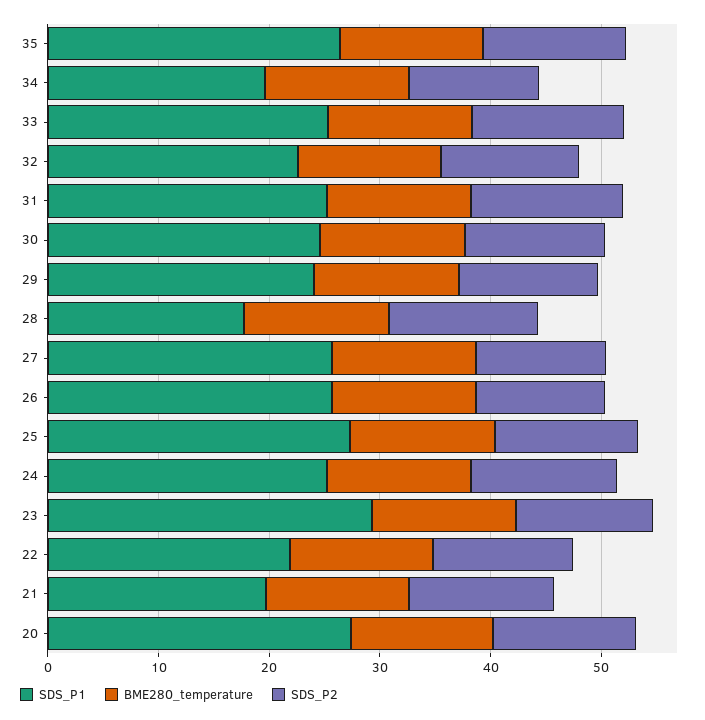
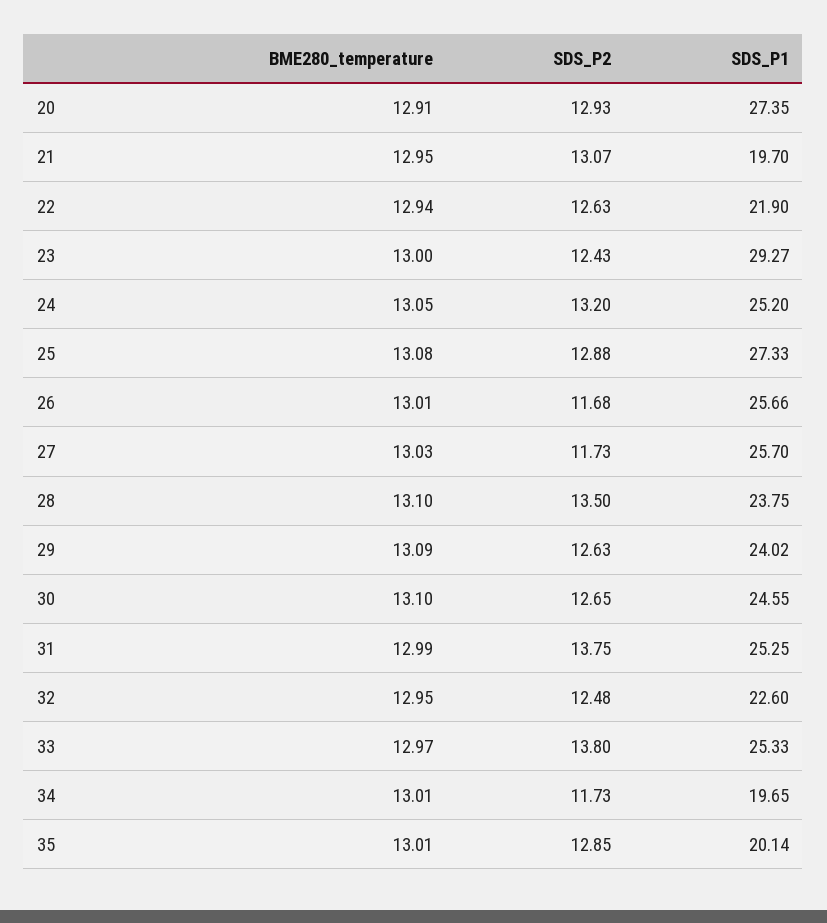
  {
    "SDS_P1": {
-     "35": 26,
+     "35": 20.14,
      "34": 19.65,
      "33": 25.33,
      "32": 22.6,
      "31": 25.25,
      "30": 24.55,
      "29": 24.02,
-     "28": 18,
+     "28": 23.75,
      "27": 25.7,
      "26": 25.66,
      "25": 27.33,
      "24": 25.2,
      "23": 29.27,
      "22": 21.9,
      "21": 19.7,
      "20": 27.35
    },
    "BME280_temperature": {
      "35": 13.01,
      "34": 13.01,
      "33": 12.97,
      "32": 12.95,
      "31": 12.99,
      "30": 13.1,
      "29": 13.09,
      "28": 13.1,
      "27": 13.03,
      "26": 13.01,
      "25": 13.08,
      "24": 13.05,
      "23": 13,
      "22": 12.94,
      "21": 12.95,
      "20": 12.91
    },
    "SDS_P2": {
      "35": 12.85,
      "34": 11.73,
      "33": 13.8,
      "32": 12.48,
      "31": 13.75,
      "30": 12.65,
      "29": 12.63,
      "28": 13.5,
      "27": 11.73,
      "26": 11.68,
      "25": 12.88,
      "24": 13.2,
      "23": 12.43,
      "22": 12.63,
      "21": 13.07,
      "20": 12.93
    }
  }

